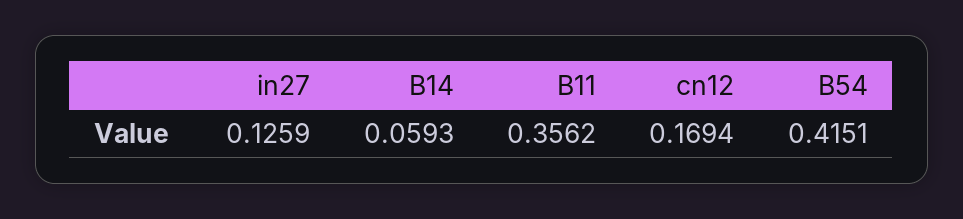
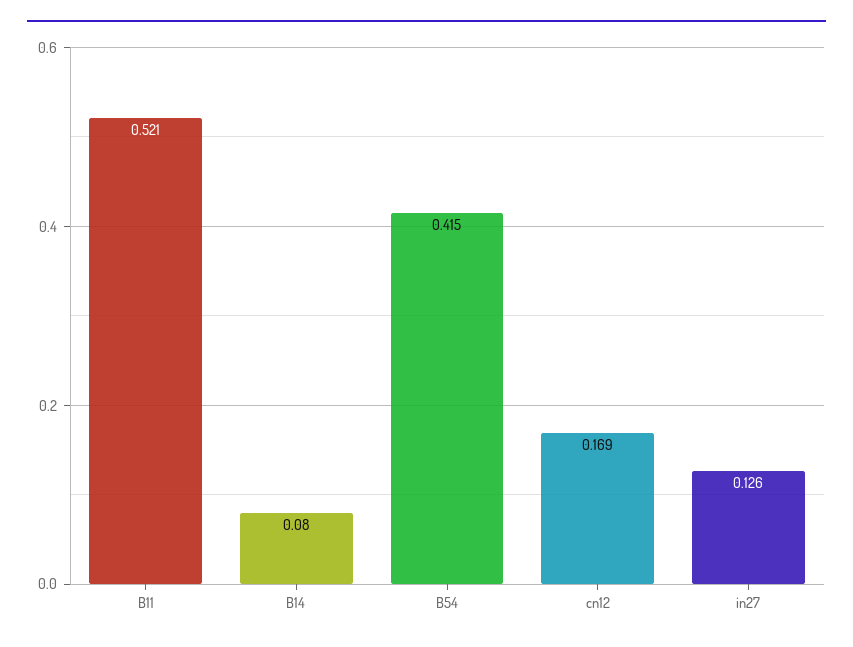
  {
    "in27": 0.1259,
-   "B14": 0.0593,
+   "B14": 0.08,
-   "B11": 0.3562,
+   "B11": 0.521,
    "cn12": 0.1694,
    "B54": 0.4151
  }

